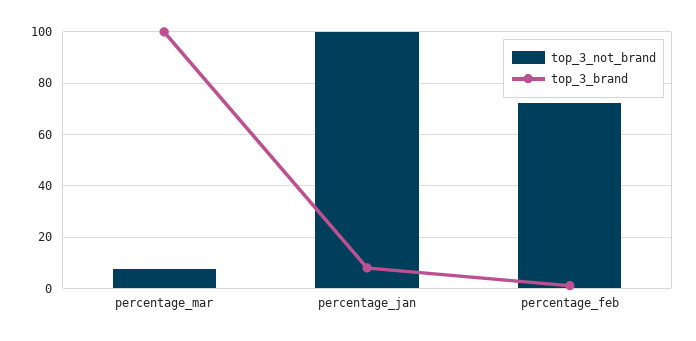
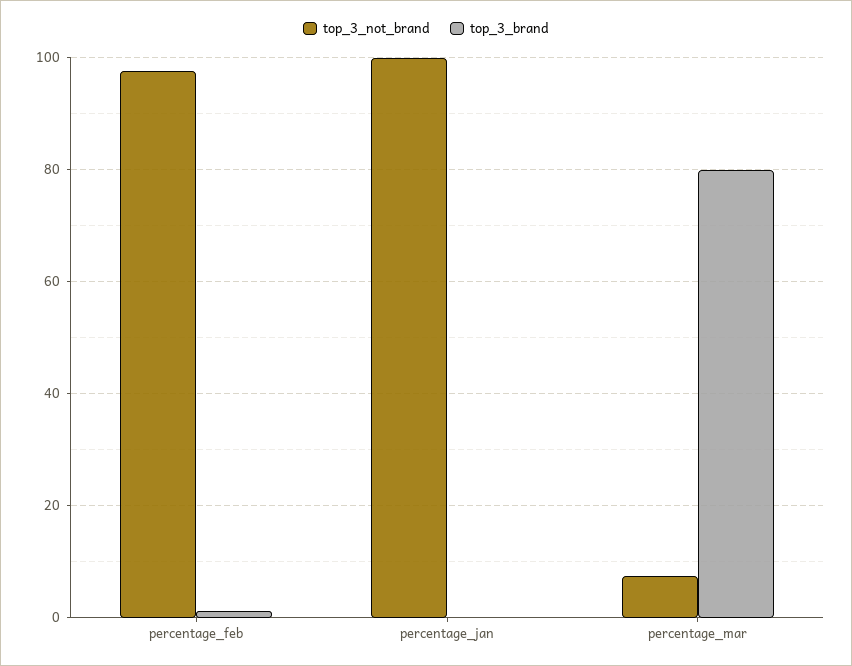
  {
    "top_3_not_brand": {
      "percentage_mar": 8,
      "percentage_jan": 100,
-     "percentage_feb": 72.5
+     "percentage_feb": 98
    },
    "top_3_brand": {
-     "percentage_mar": 100,
+     "percentage_mar": 80,
-     "percentage_jan": 7.5,
+     "percentage_jan": 0,
      "percentage_feb": 2
    }
  }

